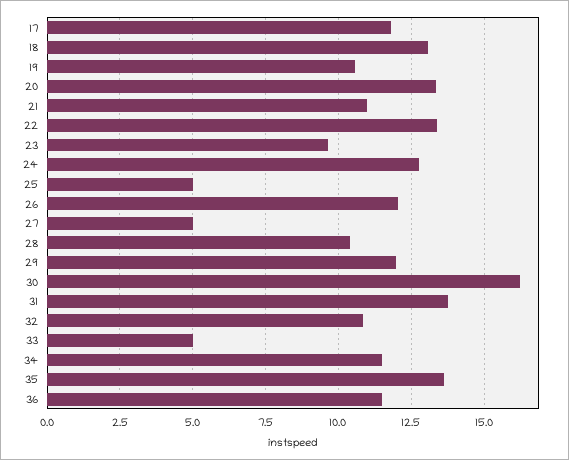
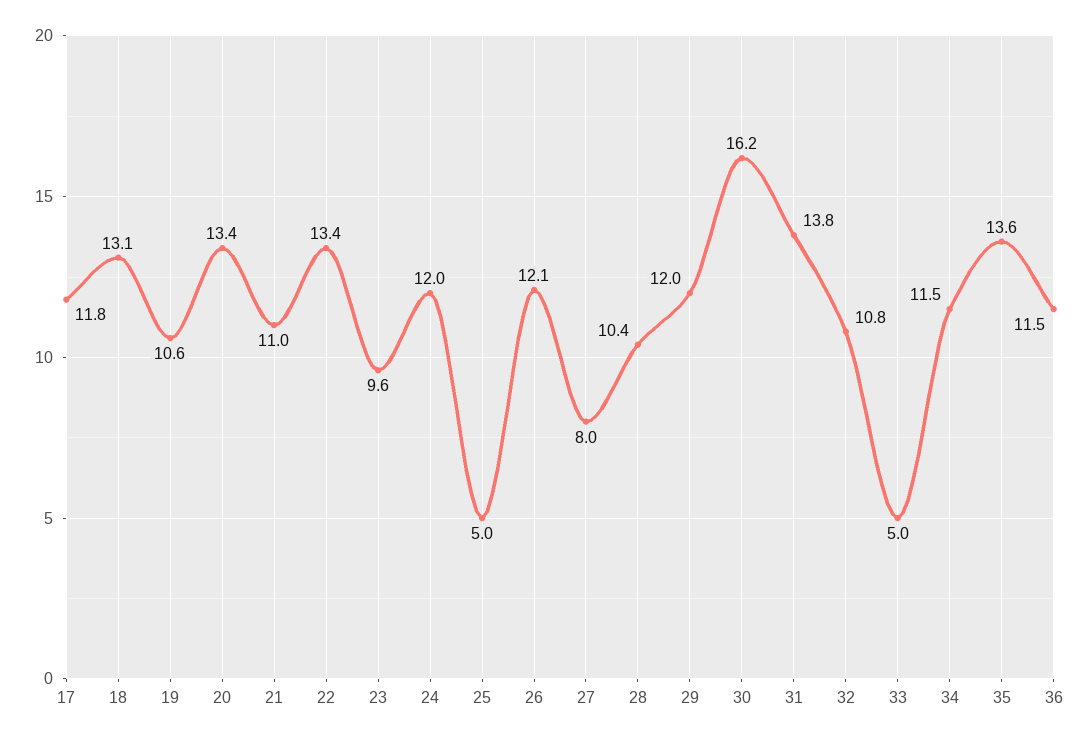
  {
    "17": 11.8,
    "18": 13.1,
    "19": 10.6,
    "20": 13.4,
    "21": 11,
    "22": 13.4,
    "23": 9.6,
-   "24": 12.75,
+   "24": 12,
    "25": 5,
    "26": 12.1,
-   "27": 5,
+   "27": 8,
    "28": 10.4,
    "29": 12,
    "30": 16.2,
    "31": 13.8,
    "32": 10.8,
    "33": 5,
    "34": 11.5,
    "35": 13.6,
    "36": 11.5
  }

